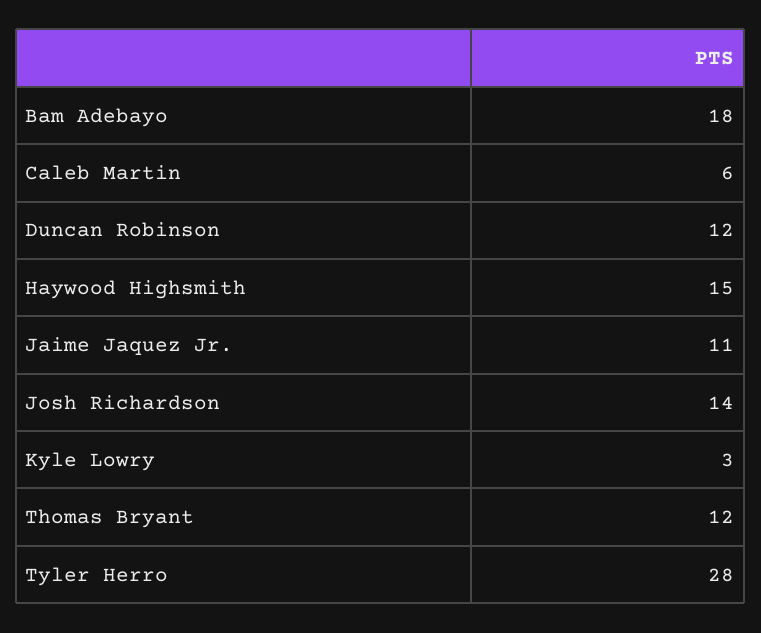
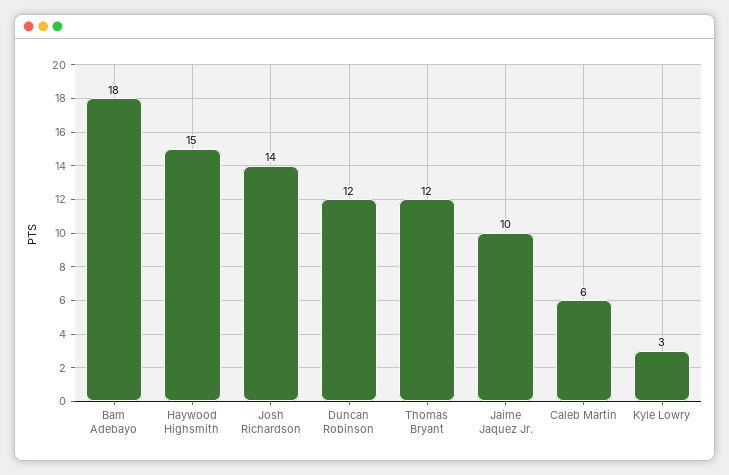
  {
    "Bam Adebayo": 18,
    "Caleb Martin": 6,
    "Duncan Robinson": 12,
    "Haywood Highsmith": 15,
-   "Jaime Jaquez Jr.": 11,
+   "Jaime Jaquez Jr.": 10,
    "Josh Richardson": 14,
    "Kyle Lowry": 3,
-   "Thomas Bryant": 12,
+   "Thomas Bryant": 12
-   "Tyler Herro": 28
  }

